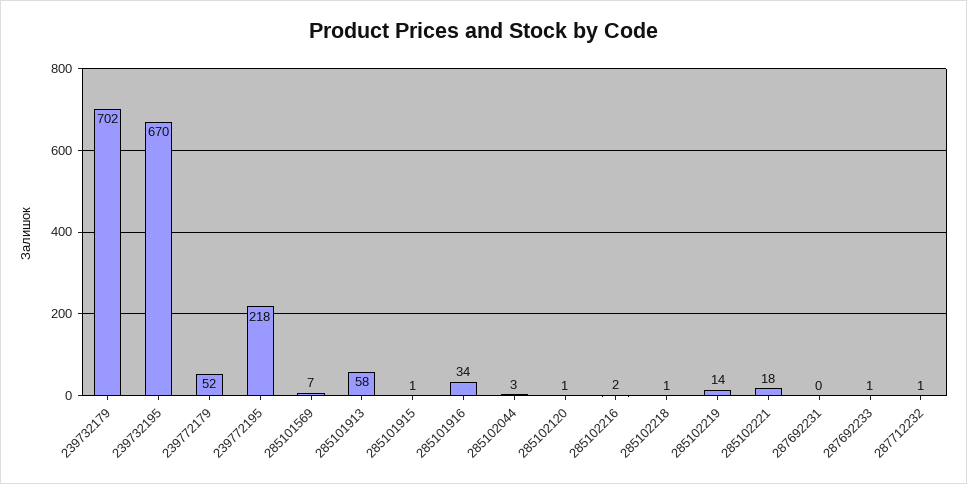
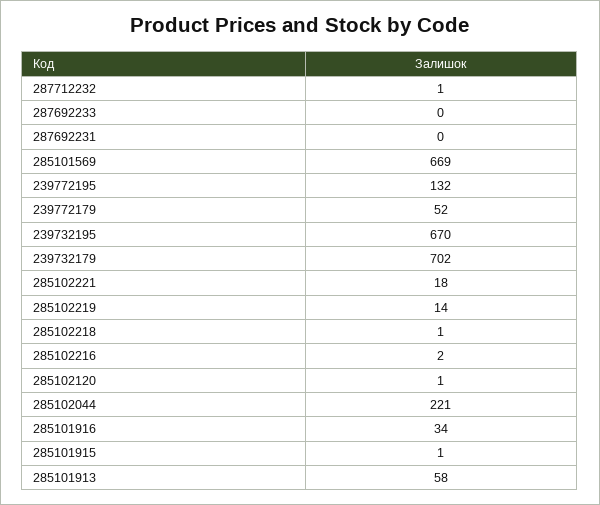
  {
    "239732179": 702,
    "239732195": 670,
    "239772179": 52,
-   "239772195": 218,
+   "239772195": 132,
-   "285101569": 7,
+   "285101569": 669,
    "285101913": 58,
    "285101915": 1,
    "285101916": 34,
-   "285102044": 3,
+   "285102044": 221,
    "285102120": 1,
    "285102216": 2,
    "285102218": 1,
    "285102219": 14,
    "285102221": 18,
    "287692231": 0,
-   "287692233": 1,
+   "287692233": 0,
    "287712232": 1
  }

